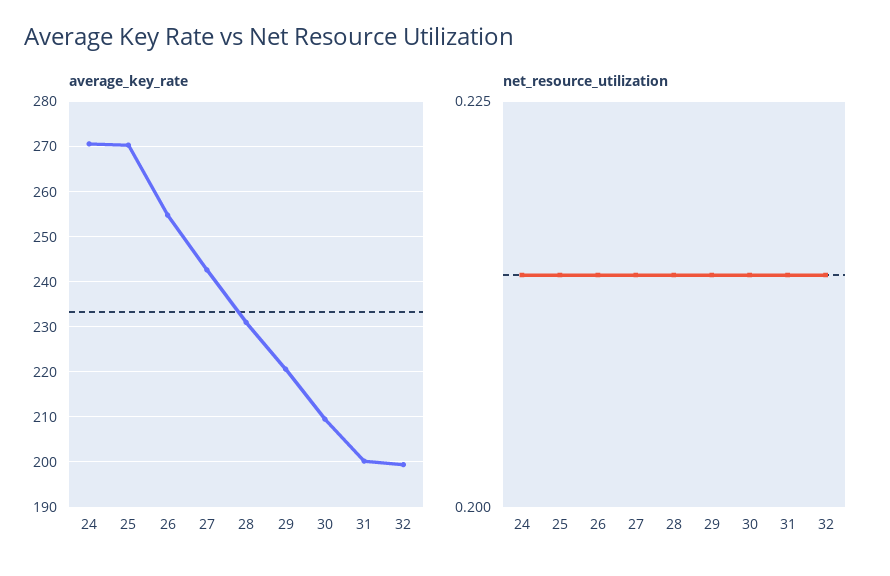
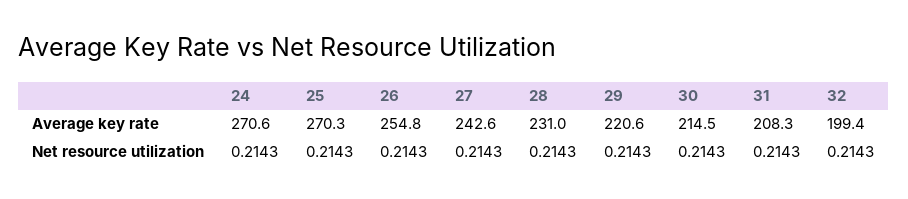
  {
    "average_key_rate": {
      "24": 270.6,
      "25": 270.3,
      "26": 254.8,
      "27": 242.6,
      "28": 231,
      "29": 220.6,
-     "30": 210,
+     "30": 214.5,
-     "31": 200,
+     "31": 208.3,
      "32": 199.4
    },
    "net_resource_utilization": {
      "24": 0.2143,
      "25": 0.2143,
      "26": 0.2143,
      "27": 0.2143,
      "28": 0.2143,
      "29": 0.2143,
      "30": 0.2143,
      "31": 0.2143,
      "32": 0.2143
    }
  }

